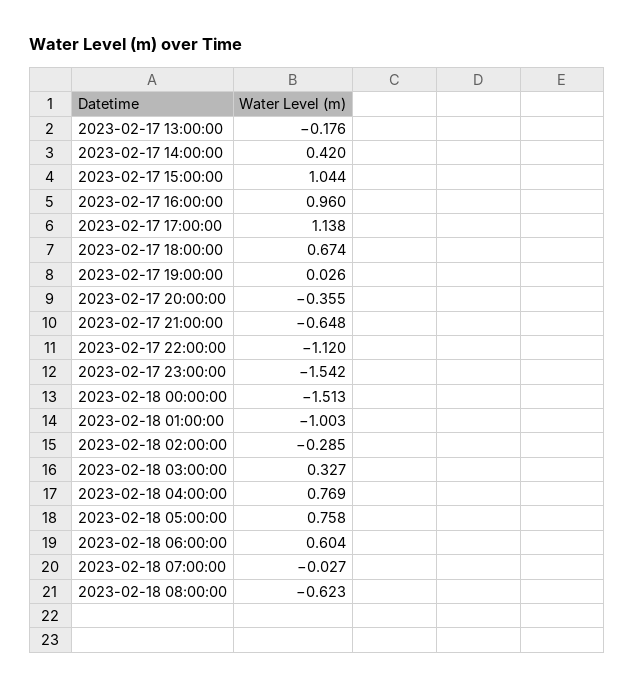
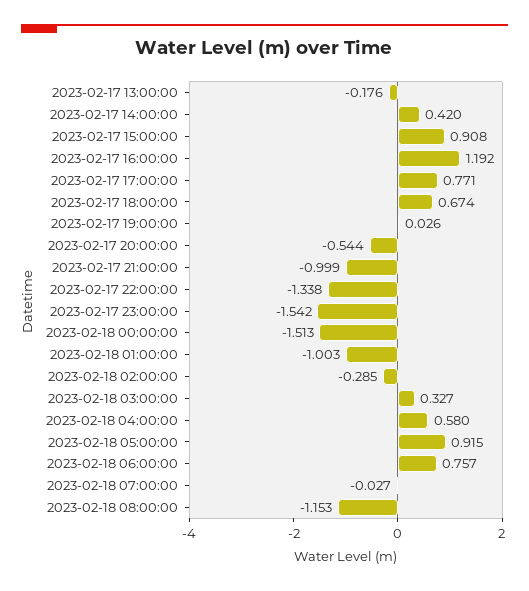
  {
    "2023-02-17 13:00:00": -0.176,
    "2023-02-17 14:00:00": 0.42,
-   "2023-02-17 15:00:00": 1.044,
+   "2023-02-17 15:00:00": 0.908,
-   "2023-02-17 16:00:00": 0.96,
+   "2023-02-17 16:00:00": 1.192,
-   "2023-02-17 17:00:00": 1.138,
+   "2023-02-17 17:00:00": 0.771,
    "2023-02-17 18:00:00": 0.674,
    "2023-02-17 19:00:00": 0.026,
-   "2023-02-17 20:00:00": -0.355,
+   "2023-02-17 20:00:00": -0.544,
-   "2023-02-17 21:00:00": -0.648,
+   "2023-02-17 21:00:00": -0.999,
-   "2023-02-17 22:00:00": -1.12,
+   "2023-02-17 22:00:00": -1.338,
    "2023-02-17 23:00:00": -1.542,
    "2023-02-18 00:00:00": -1.513,
    "2023-02-18 01:00:00": -1.003,
    "2023-02-18 02:00:00": -0.285,
    "2023-02-18 03:00:00": 0.327,
-   "2023-02-18 04:00:00": 0.769,
+   "2023-02-18 04:00:00": 0.58,
-   "2023-02-18 05:00:00": 0.758,
+   "2023-02-18 05:00:00": 0.915,
-   "2023-02-18 06:00:00": 0.604,
+   "2023-02-18 06:00:00": 0.757,
    "2023-02-18 07:00:00": -0.027,
-   "2023-02-18 08:00:00": -0.623
+   "2023-02-18 08:00:00": -1.153
  }

